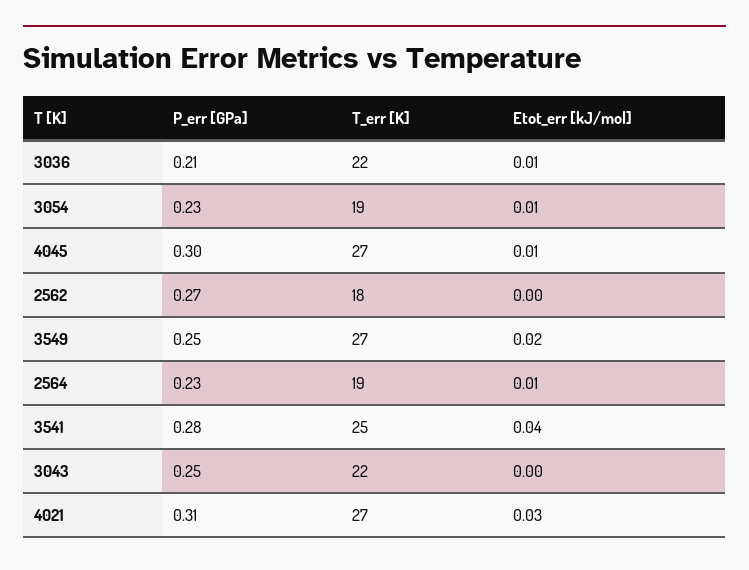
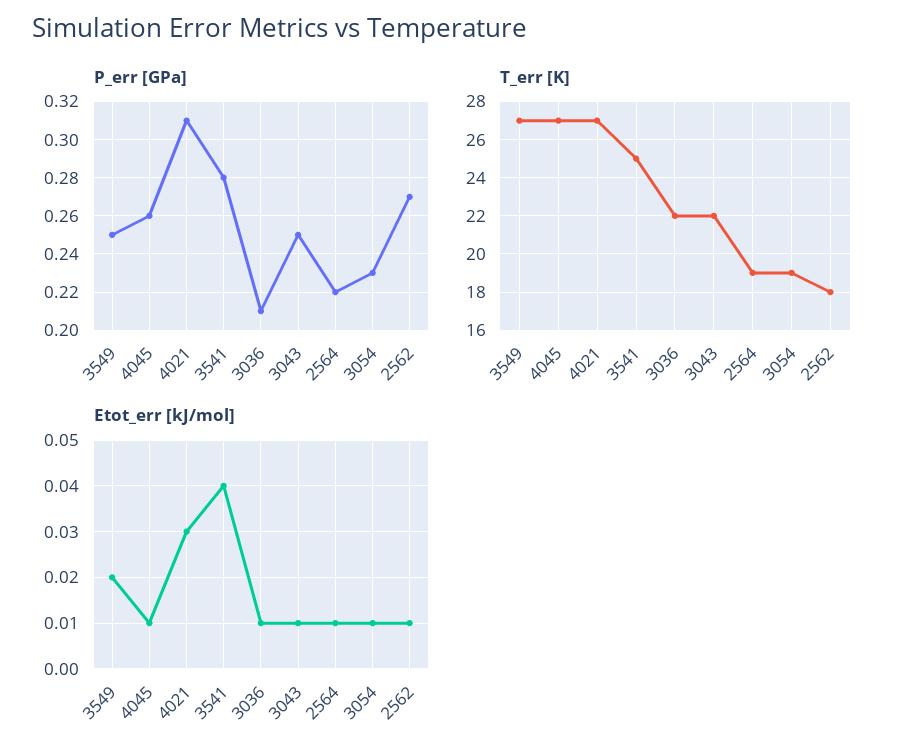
  {
    "P_err [GPa]": {
      "3036": 0.21,
      "3054": 0.23,
-     "4045": 0.3,
+     "4045": 0.26,
      "2562": 0.27,
      "3549": 0.25,
-     "2564": 0.23,
+     "2564": 0.22,
      "3541": 0.28,
      "3043": 0.25,
      "4021": 0.31
    },
    "T_err [K]": {
      "3036": 22,
      "3054": 19,
      "4045": 27,
      "2562": 18,
      "3549": 27,
      "2564": 19,
      "3541": 25,
      "3043": 22,
      "4021": 27
    },
    "Etot_err [kJ/mol]": {
      "3036": 0.01,
      "3054": 0.01,
      "4045": 0.01,
-     "2562": 0,
+     "2562": 0.01,
      "3549": 0.02,
      "2564": 0.01,
      "3541": 0.04,
-     "3043": 0,
+     "3043": 0.01,
      "4021": 0.03
    }
  }

